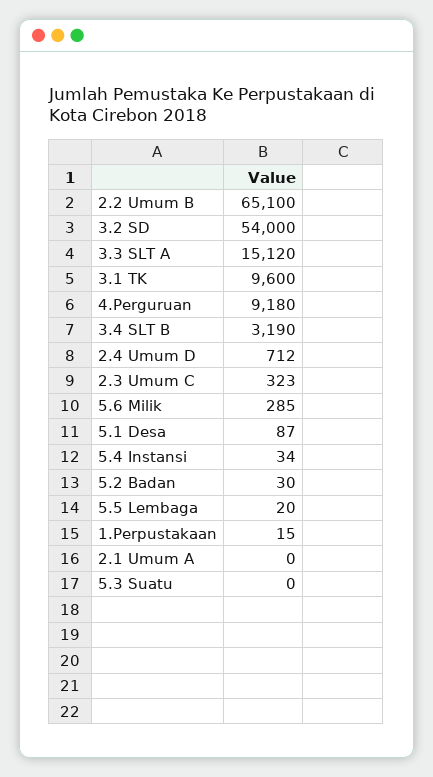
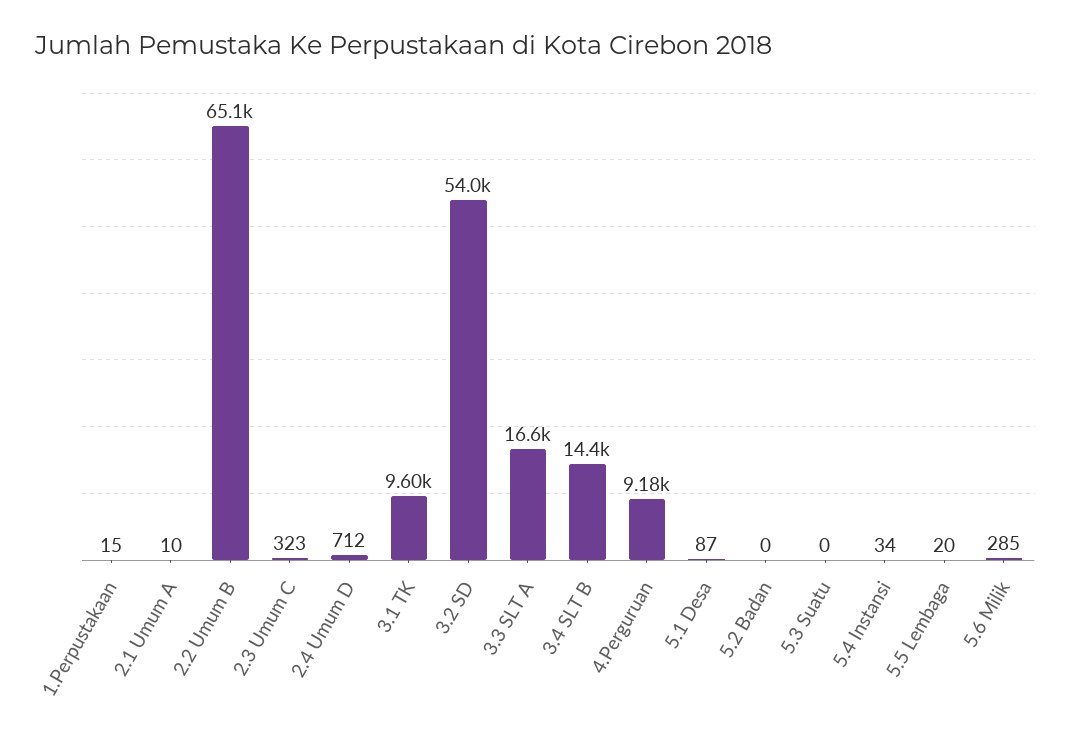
  {
    "2.2 Umum B": 65100,
    "3.2 SD": 54000,
-   "3.3 SLT A": 15120,
+   "3.3 SLT A": 16600,
    "3.1 TK": 9600,
    "4.Perguruan": 9180,
-   "3.4 SLT B": 3190,
+   "3.4 SLT B": 14400,
    "2.4 Umum D": 712,
    "2.3 Umum C": 323,
    "5.6 Milik": 285,
    "5.1 Desa": 87,
    "5.4 Instansi": 34,
-   "5.2 Badan": 30,
+   "5.2 Badan": 0,
    "5.5 Lembaga": 20,
    "1.Perpustakaan": 15,
-   "2.1 Umum A": 0,
+   "2.1 Umum A": 10,
    "5.3 Suatu": 0
  }

